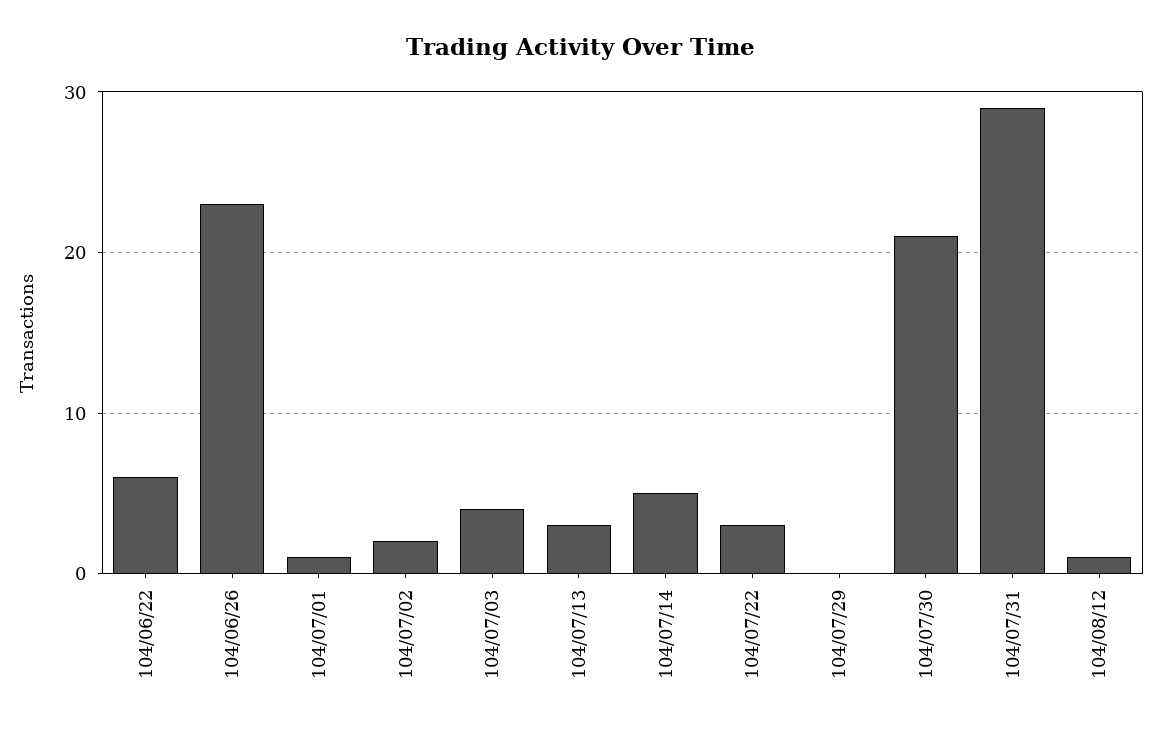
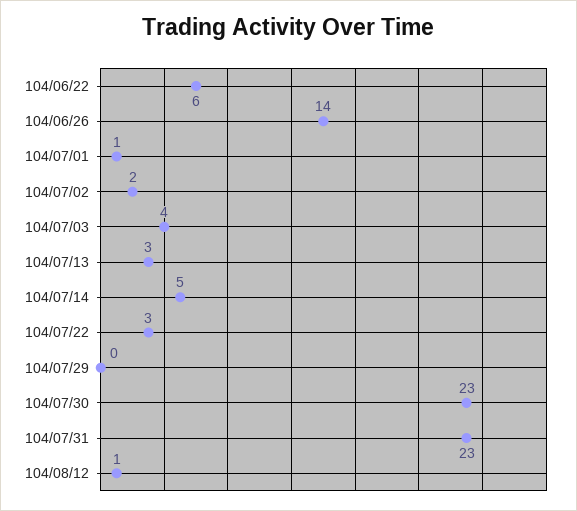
  {
    "104/06/22": 6,
-   "104/06/26": 23,
+   "104/06/26": 14,
    "104/07/01": 1,
    "104/07/02": 2,
    "104/07/03": 4,
    "104/07/13": 3,
    "104/07/14": 5,
    "104/07/22": 3,
    "104/07/29": 0,
-   "104/07/30": 21,
+   "104/07/30": 23,
-   "104/07/31": 29,
+   "104/07/31": 23,
    "104/08/12": 1
  }

